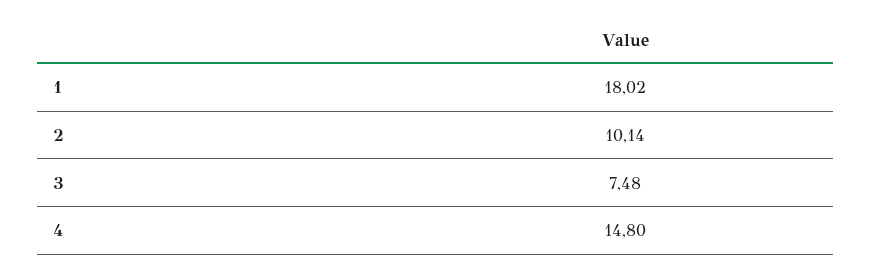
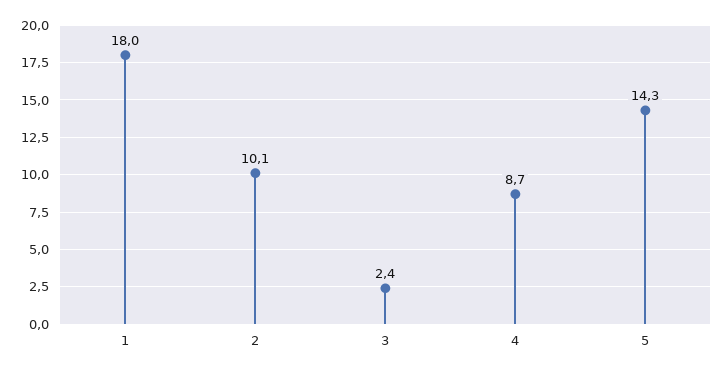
  {
    "1": 18.02,
    "2": 10.14,
-   "3": 7.48,
+   "3": 2.4,
-   "4": 14.8
+   "4": 8.7,
+   "5": 14.3
  }

